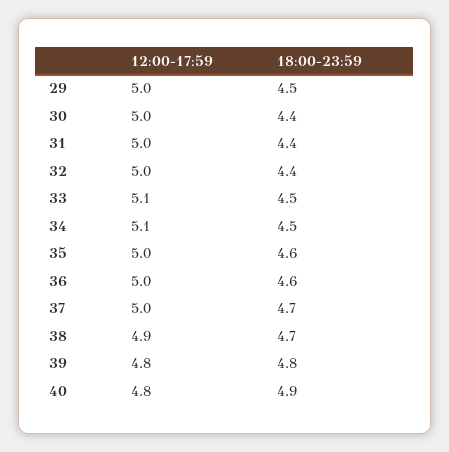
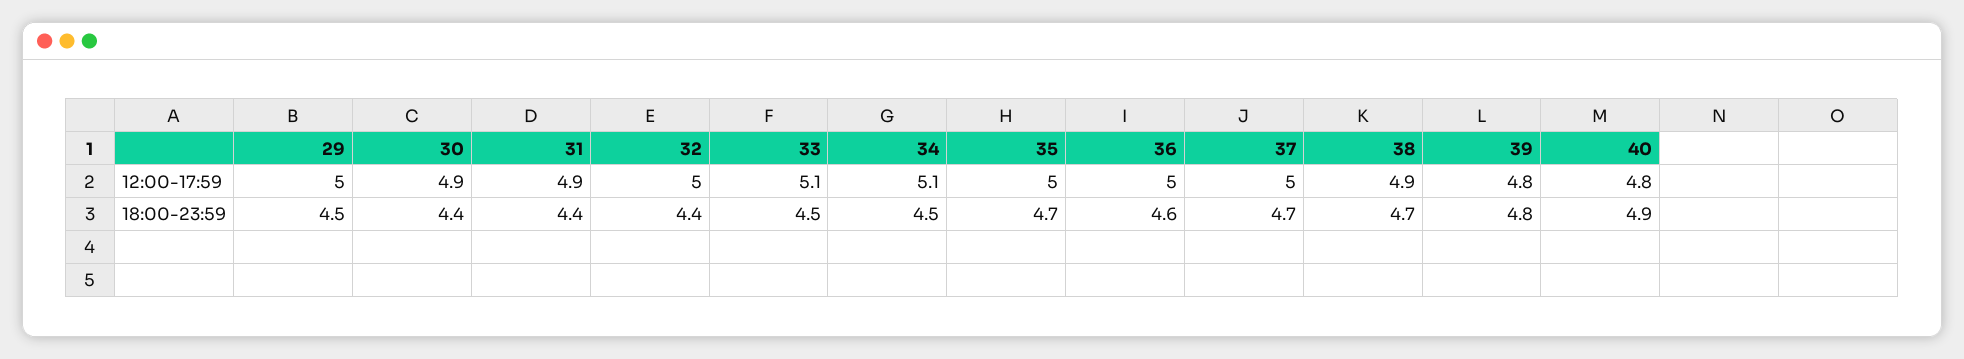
  {
    "12:00-17:59": {
      "29": 5,
-     "30": 5,
+     "30": 4.9,
-     "31": 5,
+     "31": 4.9,
      "32": 5,
      "33": 5.1,
      "34": 5.1,
      "35": 5,
      "36": 5,
      "37": 5,
      "38": 4.9,
      "39": 4.8,
      "40": 4.8
    },
    "18:00-23:59": {
      "29": 4.5,
      "30": 4.4,
      "31": 4.4,
      "32": 4.4,
      "33": 4.5,
      "34": 4.5,
-     "35": 4.6,
+     "35": 4.7,
      "36": 4.6,
      "37": 4.7,
      "38": 4.7,
      "39": 4.8,
      "40": 4.9
    }
  }

